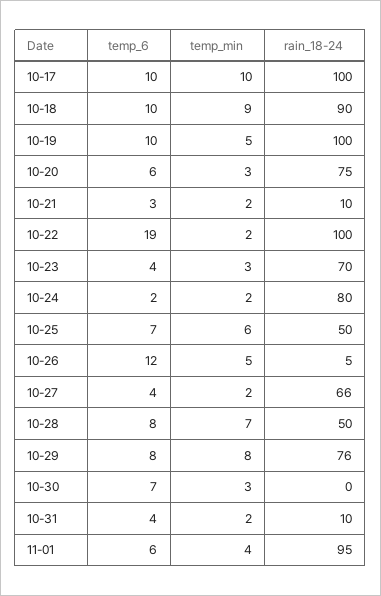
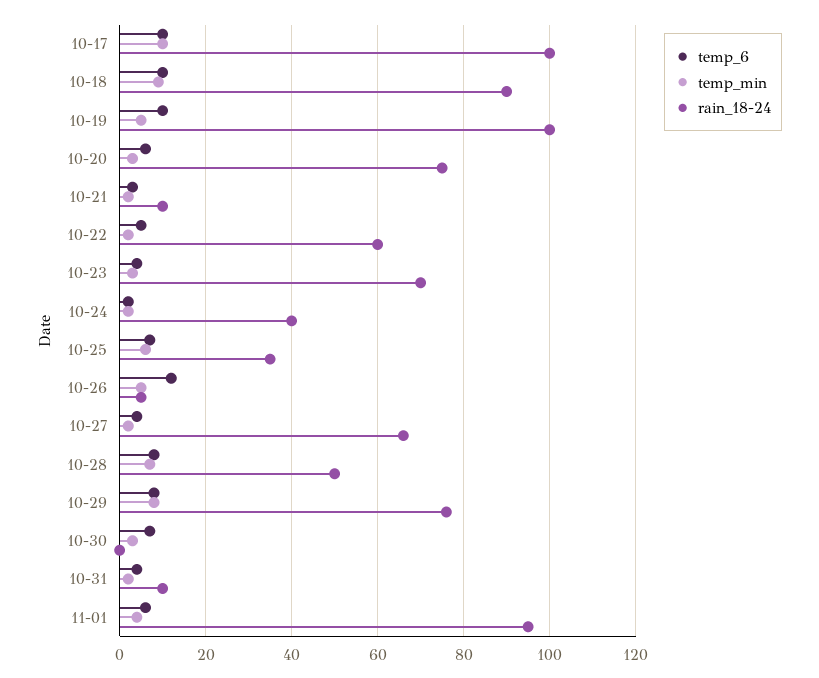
  {
    "temp_6": {
      "10-17": 10,
      "10-18": 10,
      "10-19": 10,
      "10-20": 6,
      "10-21": 3,
-     "10-22": 19,
+     "10-22": 5,
      "10-23": 4,
      "10-24": 2,
      "10-25": 7,
      "10-26": 12,
      "10-27": 4,
      "10-28": 8,
      "10-29": 8,
      "10-30": 7,
      "10-31": 4,
      "11-01": 6
    },
    "temp_min": {
      "10-17": 10,
      "10-18": 9,
      "10-19": 5,
      "10-20": 3,
      "10-21": 2,
      "10-22": 2,
      "10-23": 3,
      "10-24": 2,
      "10-25": 6,
      "10-26": 5,
      "10-27": 2,
      "10-28": 7,
      "10-29": 8,
      "10-30": 3,
      "10-31": 2,
      "11-01": 4
    },
    "rain_18-24": {
      "10-17": 100,
      "10-18": 90,
      "10-19": 100,
      "10-20": 75,
      "10-21": 10,
-     "10-22": 100,
+     "10-22": 60,
      "10-23": 70,
-     "10-24": 80,
+     "10-24": 40,
-     "10-25": 50,
+     "10-25": 35,
      "10-26": 5,
      "10-27": 66,
      "10-28": 50,
      "10-29": 76,
      "10-30": 0,
      "10-31": 10,
      "11-01": 95
    }
  }

